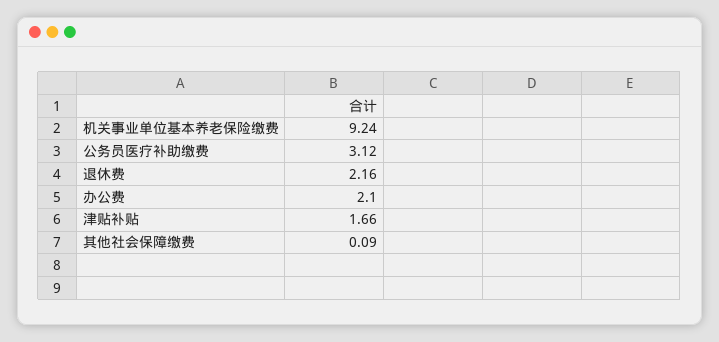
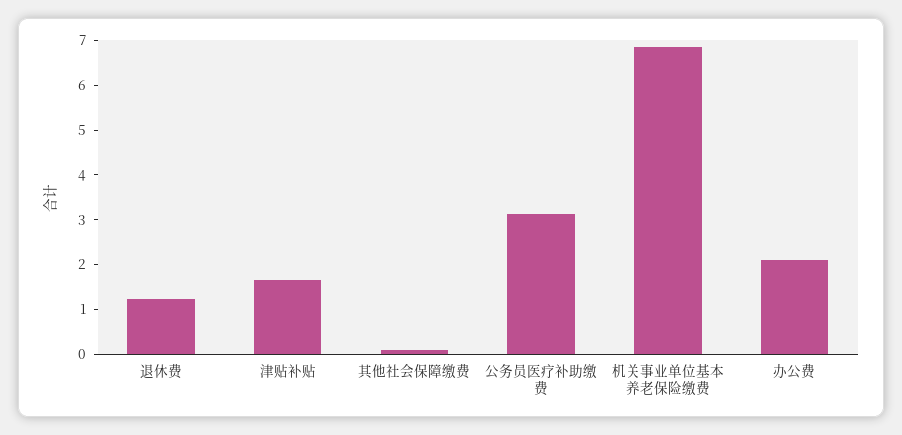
  {
-   "机关事业单位基本养老保险缴费": 9.24,
+   "机关事业单位基本养老保险缴费": 6.8,
    "公务员医疗补助缴费": 3.12,
-   "退休费": 2.16,
+   "退休费": 1.2,
    "办公费": 2.1,
    "津贴补贴": 1.66,
    "其他社会保障缴费": 0.09
  }

